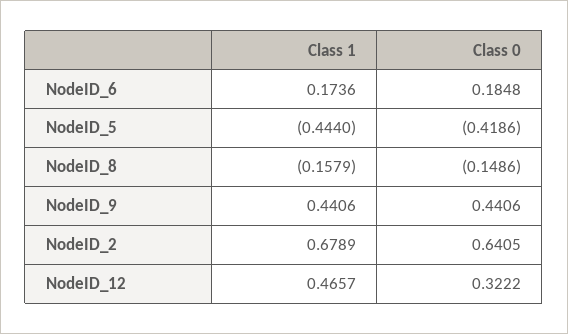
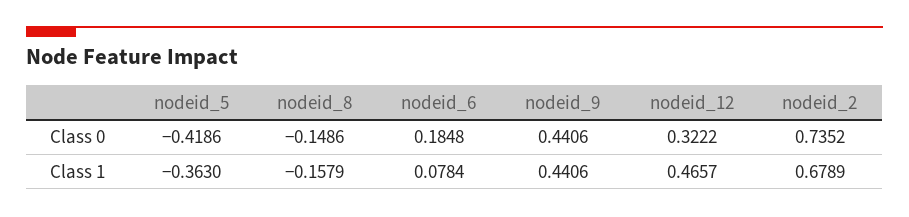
  {
    "Class 1": {
-     "NodeID_6": 0.1736,
+     "NodeID_6": 0.0784,
-     "NodeID_5": -0.444,
+     "NodeID_5": -0.363,
      "NodeID_8": -0.1579,
      "NodeID_9": 0.4406,
      "NodeID_2": 0.6789,
      "NodeID_12": 0.4657
    },
    "Class 0": {
      "NodeID_6": 0.1848,
      "NodeID_5": -0.4186,
      "NodeID_8": -0.1486,
      "NodeID_9": 0.4406,
-     "NodeID_2": 0.6405,
+     "NodeID_2": 0.7352,
      "NodeID_12": 0.3222
    }
  }

